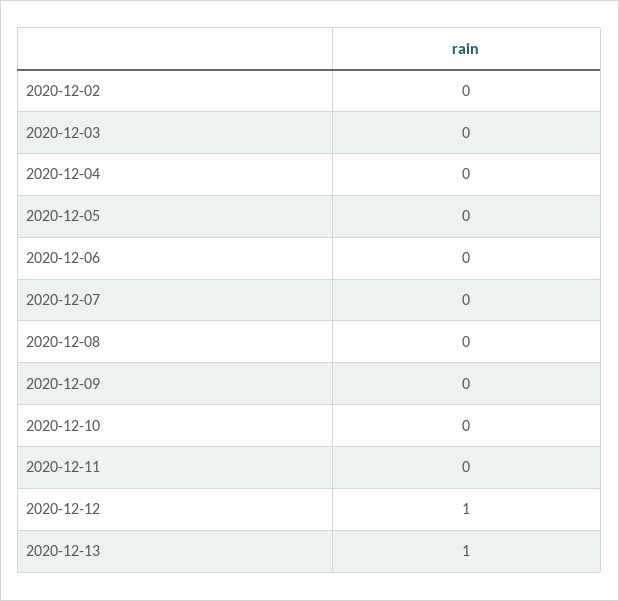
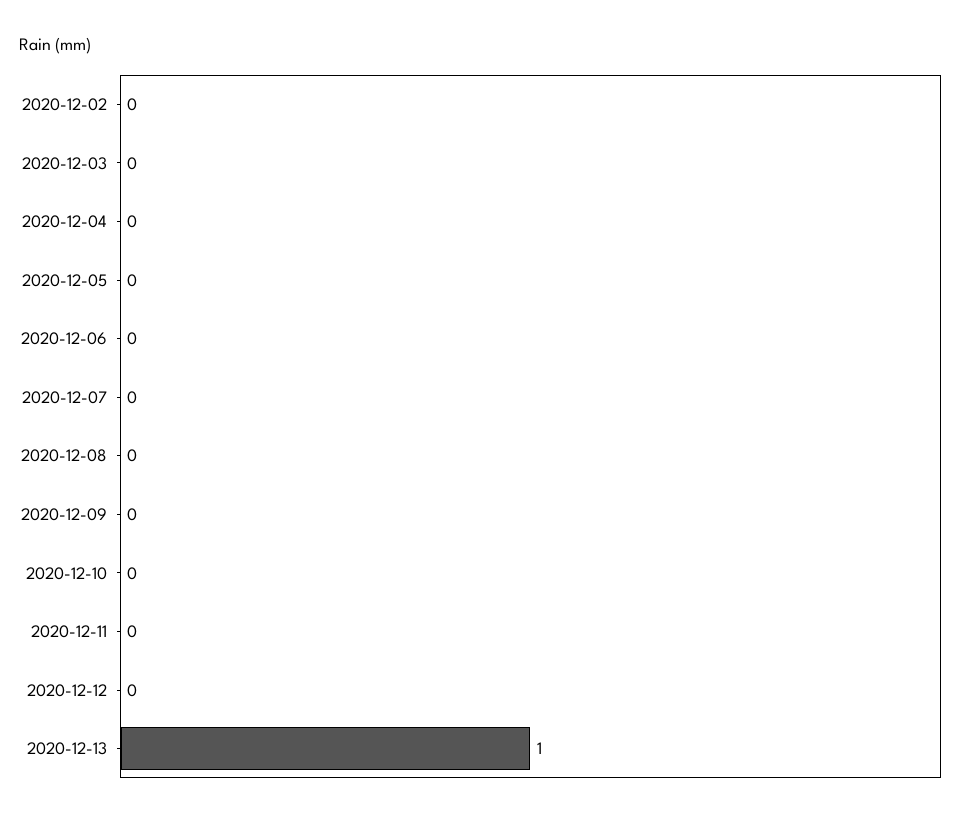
  {
    "2020-12-02": 0,
    "2020-12-03": 0,
    "2020-12-04": 0,
    "2020-12-05": 0,
    "2020-12-06": 0,
    "2020-12-07": 0,
    "2020-12-08": 0,
    "2020-12-09": 0,
    "2020-12-10": 0,
    "2020-12-11": 0,
-   "2020-12-12": 1,
+   "2020-12-12": 0,
    "2020-12-13": 1
  }

